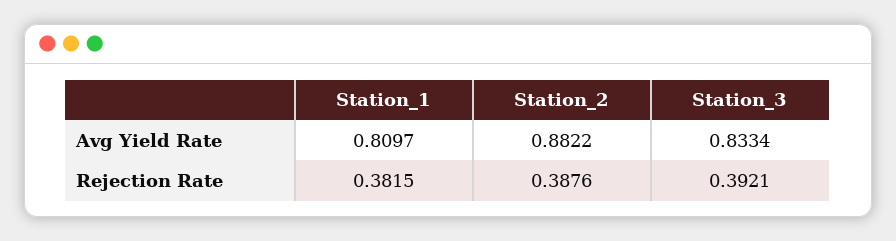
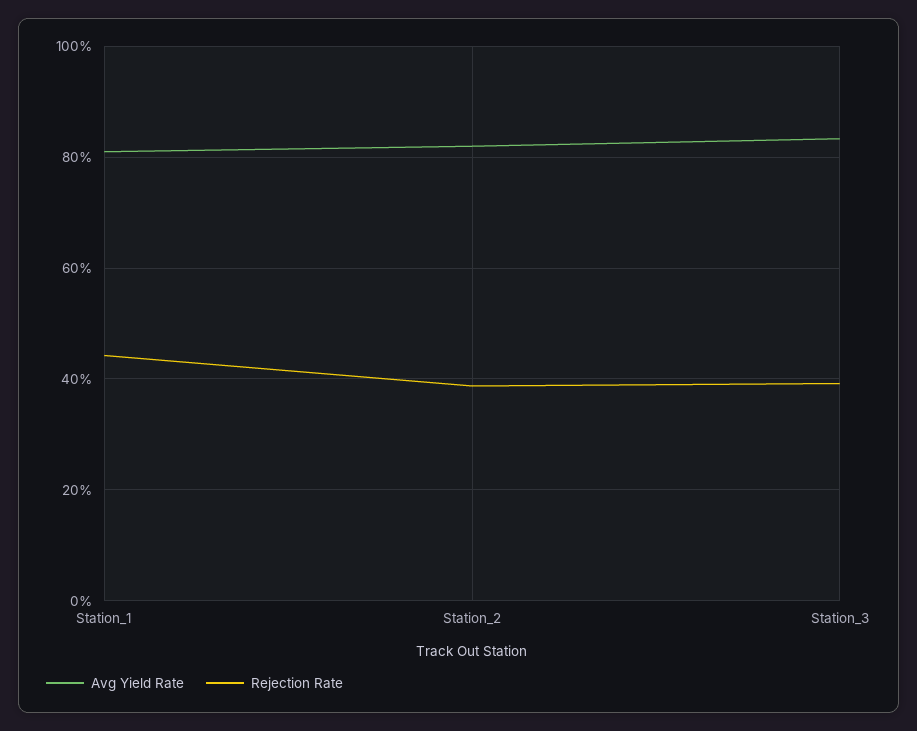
  {
    "Avg Yield Rate": {
      "Station_1": 0.8097,
-     "Station_2": 0.8822,
+     "Station_2": 0.82,
      "Station_3": 0.8334
    },
    "Rejection Rate": {
-     "Station_1": 0.3815,
+     "Station_1": 0.44,
      "Station_2": 0.3876,
      "Station_3": 0.3921
    }
  }

